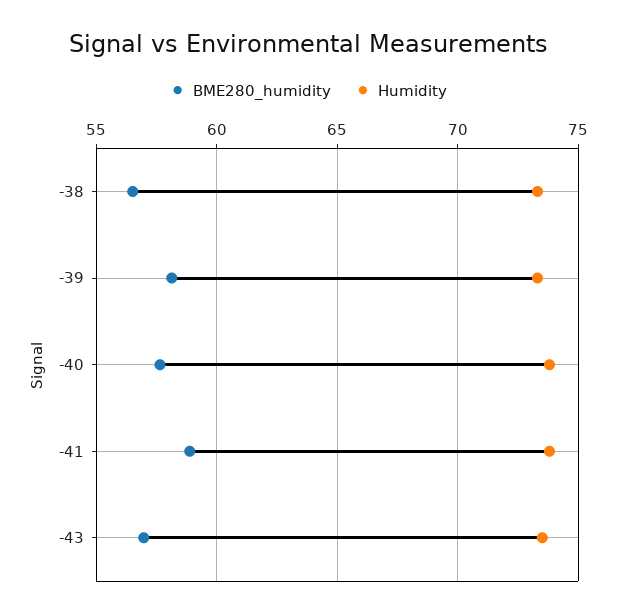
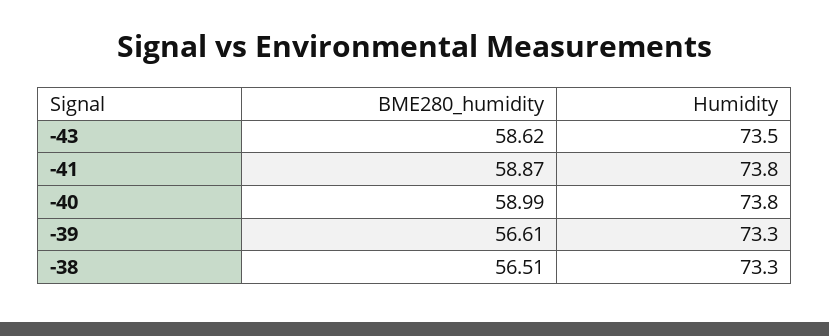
  {
    "BME280_humidity": {
      "-38": 56.51,
-     "-39": 58,
+     "-39": 56.61,
-     "-40": 57.5,
+     "-40": 58.99,
      "-41": 58.87,
-     "-43": 57
+     "-43": 58.62
    },
    "Humidity": {
      "-38": 73.3,
      "-39": 73.3,
      "-40": 73.8,
      "-41": 73.8,
      "-43": 73.5
    }
  }

